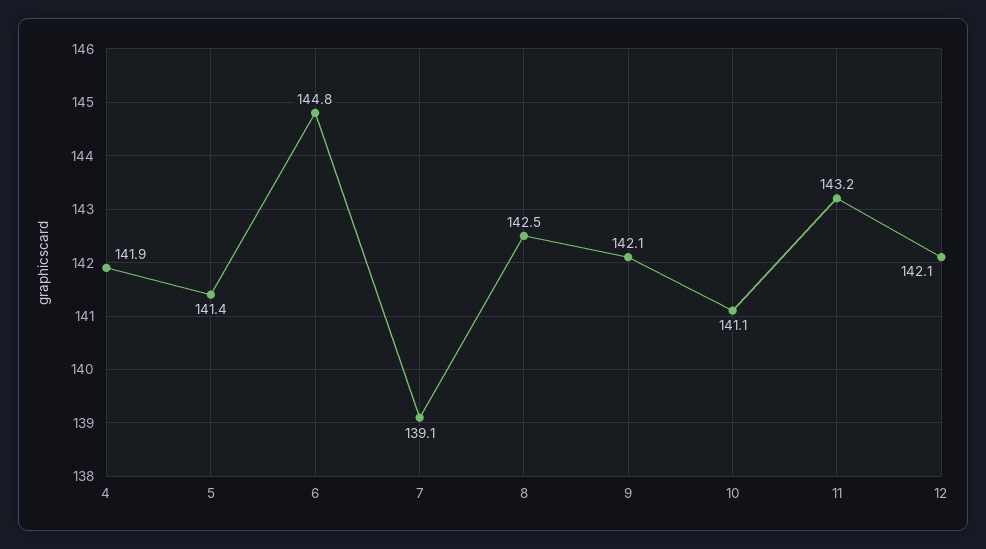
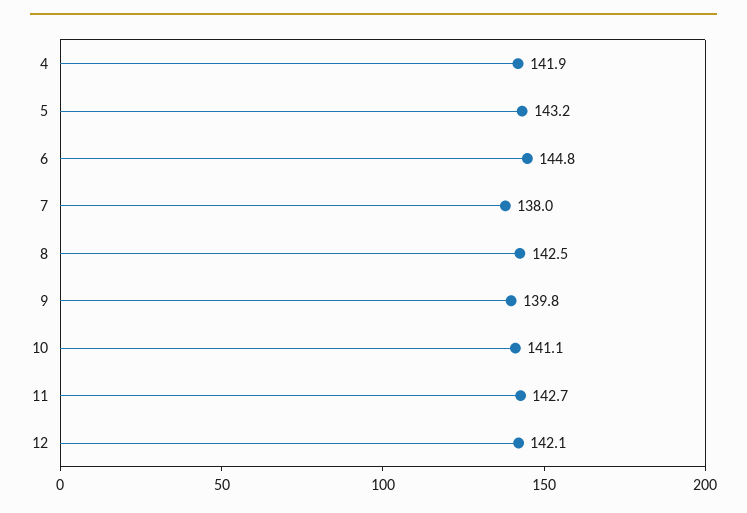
  {
    "4": 141.9,
-   "5": 141.4,
+   "5": 143.2,
    "6": 144.8,
-   "7": 139.1,
+   "7": 138,
    "8": 142.5,
-   "9": 142.1,
+   "9": 139.8,
    "10": 141.1,
-   "11": 143.2,
+   "11": 142.7,
    "12": 142.1
  }

